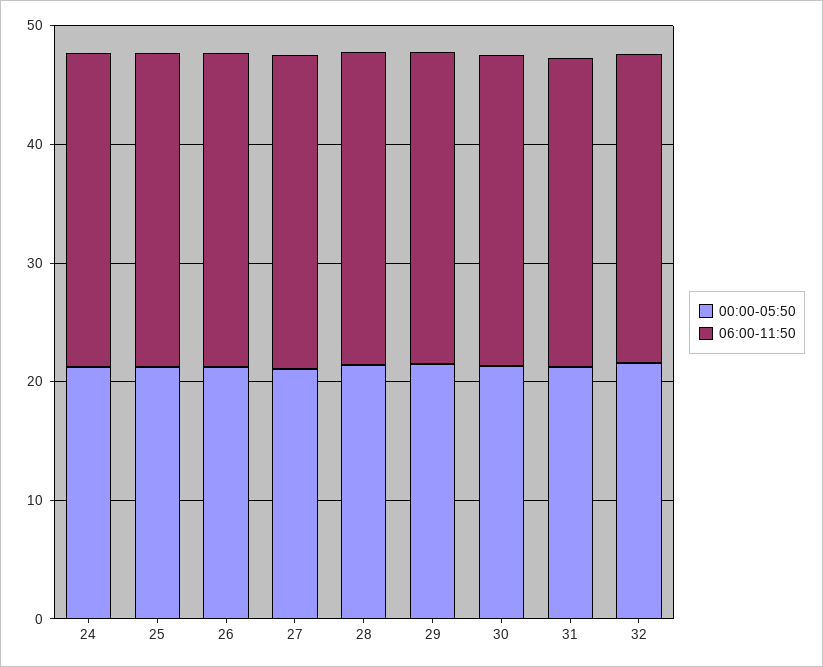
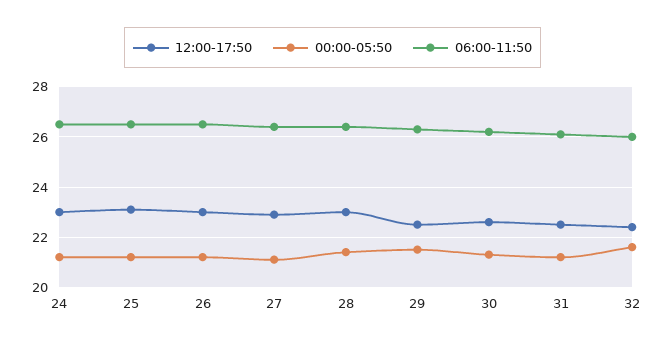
  {
    "00:00-05:50": {
      "24": 21,
      "25": 21,
      "26": 21,
      "27": 21,
      "28": 21.5,
      "29": 21.5,
      "30": 21.5,
      "31": 21,
      "32": 21.5
    },
    "06:00-11:50": {
      "24": 26.5,
      "25": 26.5,
      "26": 26.5,
      "27": 26.5,
      "28": 26.5,
      "29": 26.5,
      "30": 26,
      "31": 26,
      "32": 26
-   }
+   },
+   "12:00-17:50": {
+     "24": 23,
+     "25": 23,
+     "26": 23,
+     "27": 23,
+     "28": 23,
+     "29": 22.5,
+     "30": 22.5,
+     "31": 22.5,
+     "32": 22.5
+   }
  }

